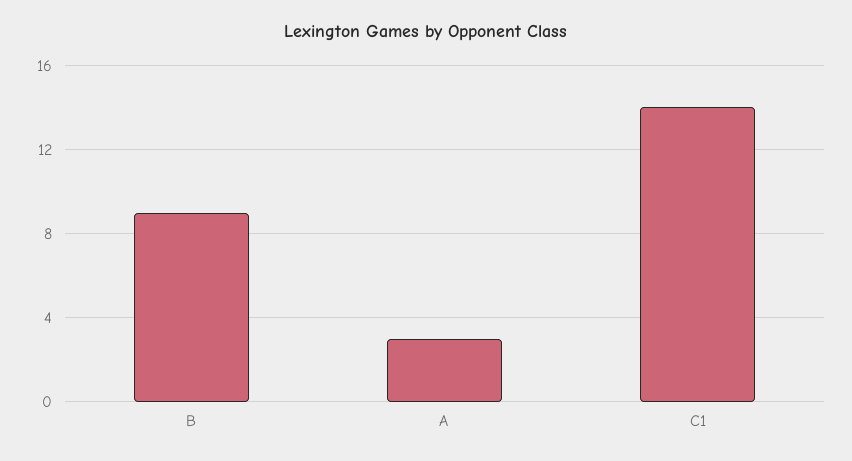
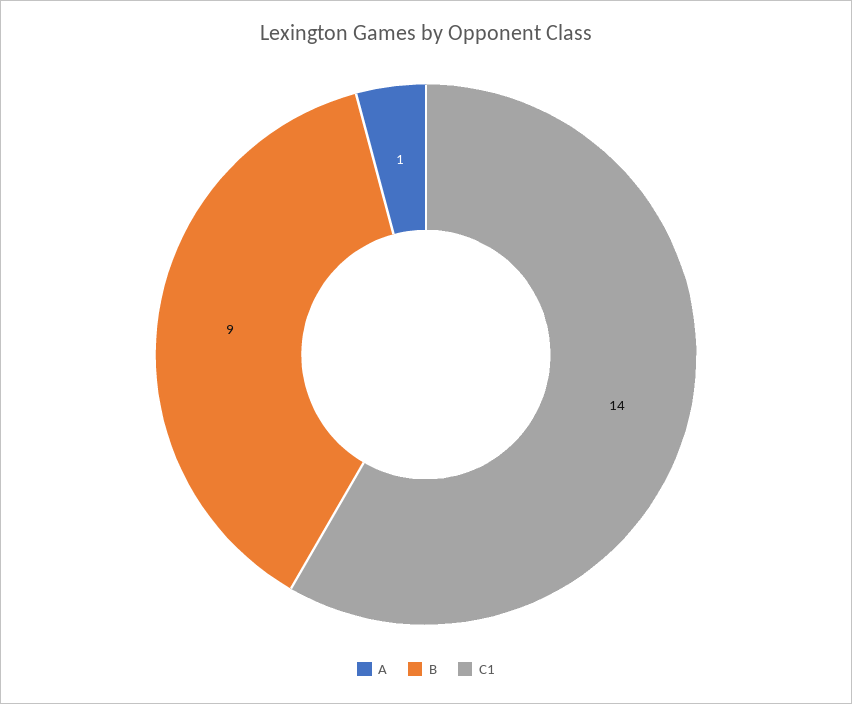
  {
    "B": 9,
-   "A": 3,
+   "A": 1,
    "C1": 14
  }

